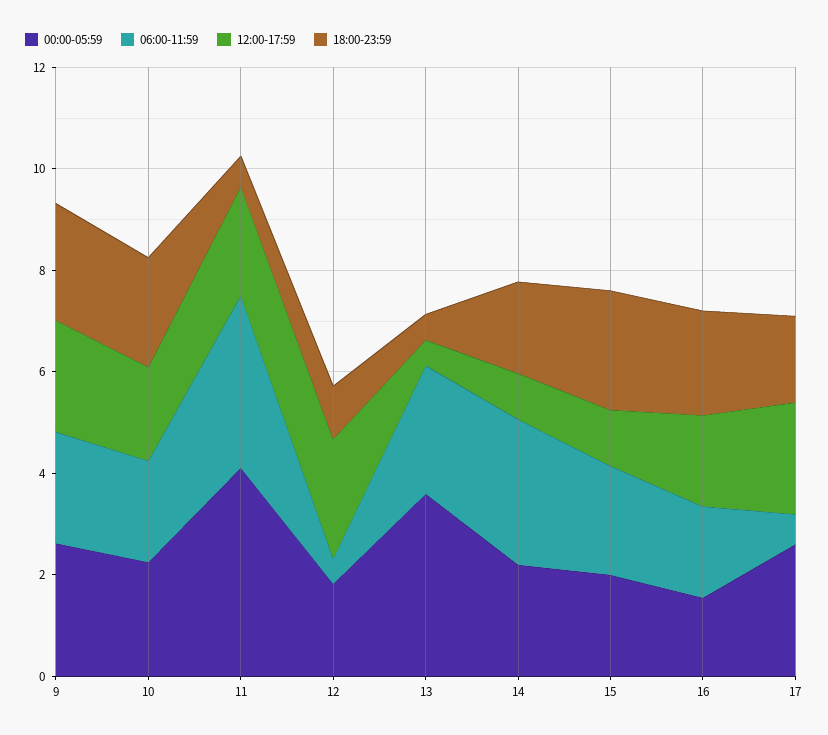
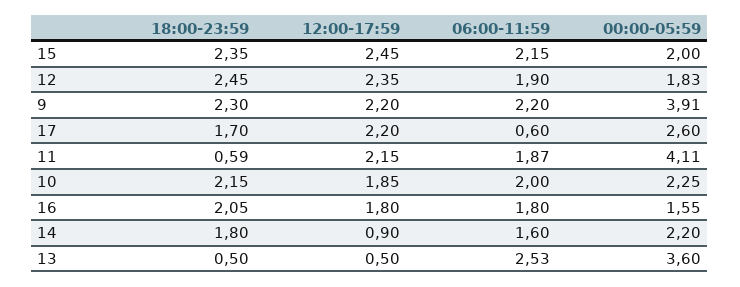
  {
    "00:00-05:59": {
-     "9": 2.5,
+     "9": 3.91,
      "10": 2.25,
      "11": 4.11,
      "12": 1.83,
      "13": 3.6,
      "14": 2.2,
      "15": 2,
      "16": 1.55,
      "17": 2.6
    },
    "06:00-11:59": {
      "9": 2.2,
      "10": 2,
-     "11": 3.5,
+     "11": 1.87,
-     "12": 0.5,
+     "12": 1.9,
      "13": 2.53,
-     "14": 3,
+     "14": 1.6,
      "15": 2.15,
      "16": 1.8,
      "17": 0.6
    },
    "12:00-17:59": {
      "9": 2.2,
      "10": 1.85,
      "11": 2.15,
      "12": 2.35,
      "13": 0.5,
      "14": 0.9,
-     "15": 1,
+     "15": 2.45,
      "16": 1.8,
      "17": 2.2
    },
    "18:00-23:59": {
      "9": 2.3,
      "10": 2.15,
      "11": 0.59,
-     "12": 1,
+     "12": 2.45,
      "13": 0.5,
      "14": 1.8,
      "15": 2.35,
      "16": 2.05,
      "17": 1.7
    }
  }

